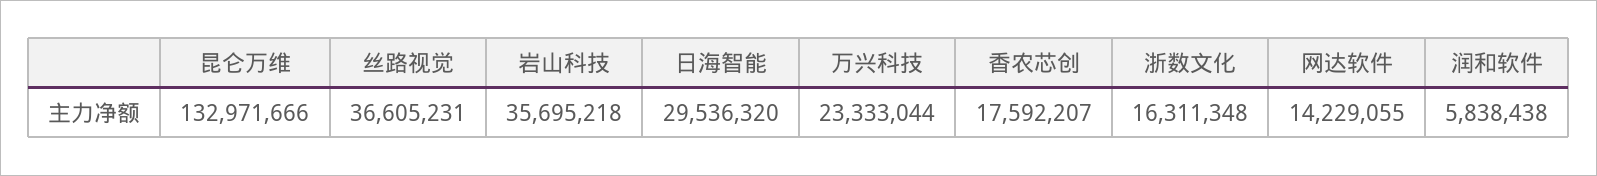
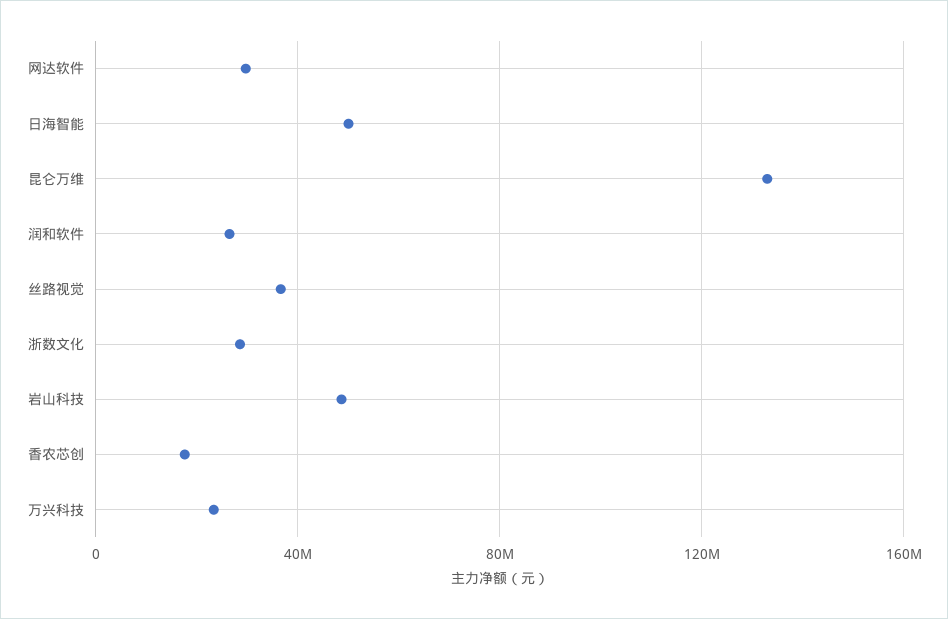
  {
    "昆仑万维": 132971666,
    "丝路视觉": 36605231,
-   "岩山科技": 35695218,
+   "岩山科技": 50000000,
-   "日海智能": 29536320,
+   "日海智能": 50000000,
    "万兴科技": 23333044,
    "香农芯创": 17592207,
-   "浙数文化": 16311348,
+   "浙数文化": 30000000,
-   "网达软件": 14229055,
+   "网达软件": 30000000,
-   "润和软件": 5838438
+   "润和软件": 25000000
  }

